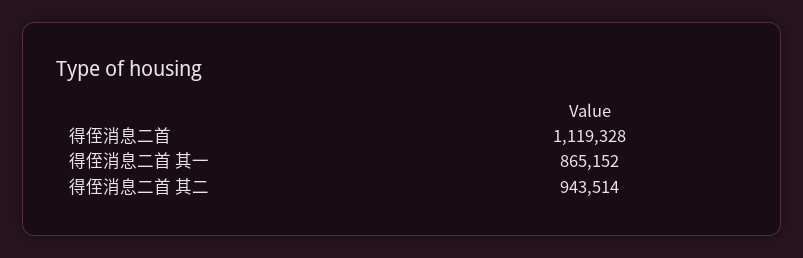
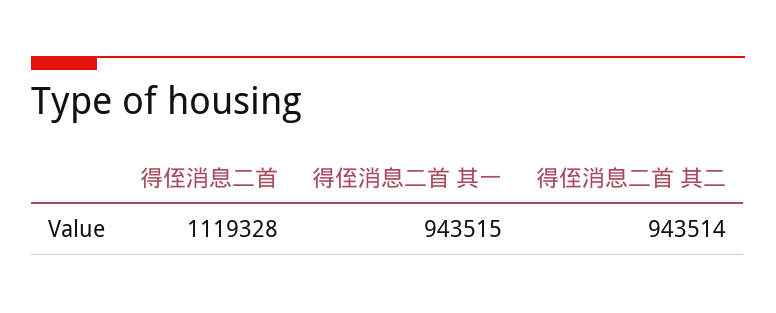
  {
    "得侄消息二首": 1119328,
-   "得侄消息二首 其一": 865152,
+   "得侄消息二首 其一": 943515,
    "得侄消息二首 其二": 943514
  }

